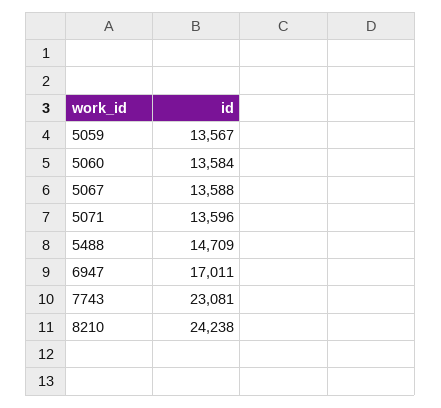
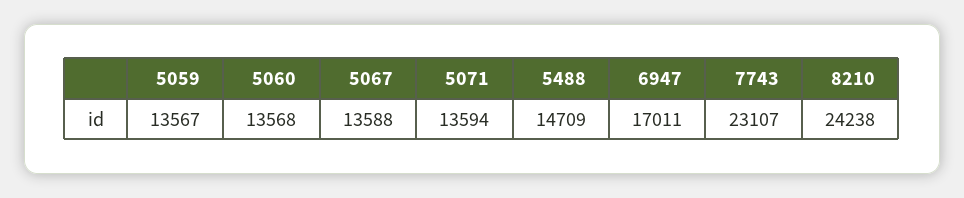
  {
    "5059": 13567,
-   "5060": 13584,
+   "5060": 13568,
    "5067": 13588,
-   "5071": 13596,
+   "5071": 13594,
    "5488": 14709,
    "6947": 17011,
-   "7743": 23081,
+   "7743": 23107,
    "8210": 24238
  }

